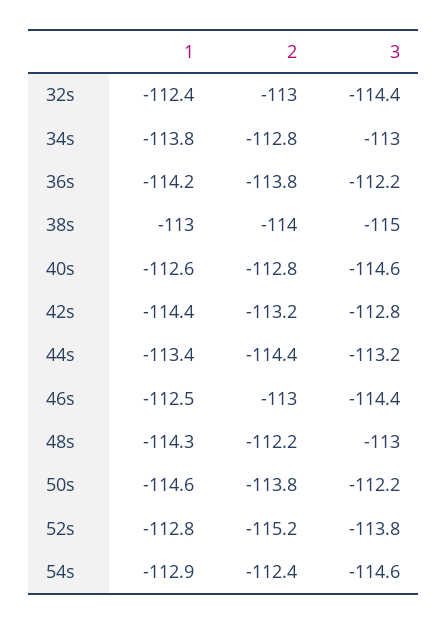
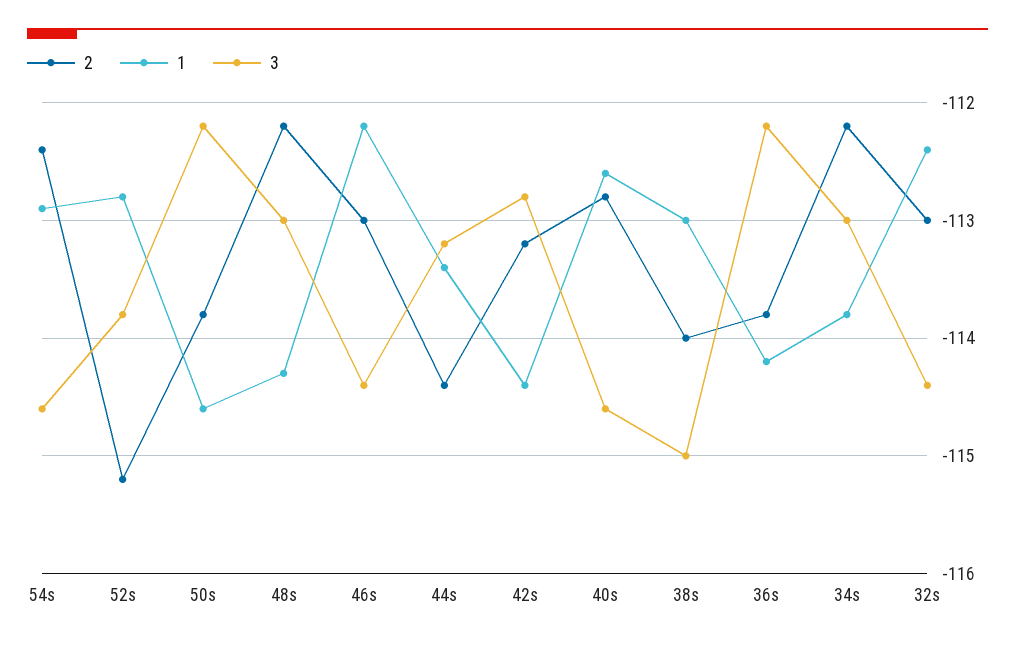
  {
    "1": {
      "32s": -112.4,
      "34s": -113.8,
      "36s": -114.2,
      "38s": -113,
      "40s": -112.6,
      "42s": -114.4,
      "44s": -113.4,
-     "46s": -112.5,
+     "46s": -112.2,
      "48s": -114.3,
      "50s": -114.6,
      "52s": -112.8,
      "54s": -112.9
    },
    "2": {
      "32s": -113,
-     "34s": -112.8,
+     "34s": -112.2,
      "36s": -113.8,
      "38s": -114,
      "40s": -112.8,
      "42s": -113.2,
      "44s": -114.4,
      "46s": -113,
      "48s": -112.2,
      "50s": -113.8,
      "52s": -115.2,
      "54s": -112.4
    },
    "3": {
      "32s": -114.4,
      "34s": -113,
      "36s": -112.2,
      "38s": -115,
      "40s": -114.6,
      "42s": -112.8,
      "44s": -113.2,
      "46s": -114.4,
      "48s": -113,
      "50s": -112.2,
      "52s": -113.8,
      "54s": -114.6
    }
  }

